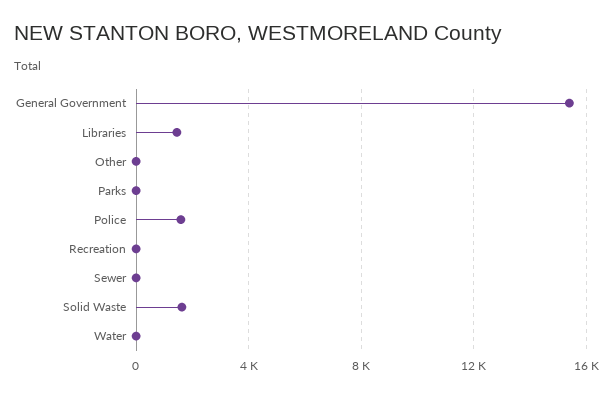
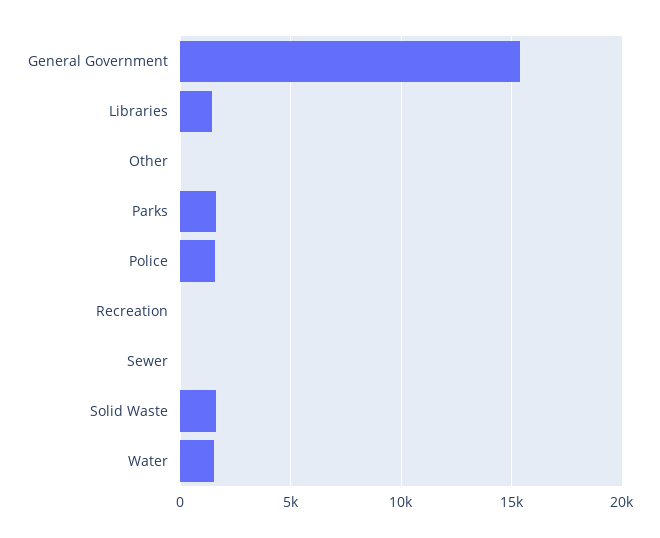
  {
    "General Government": 15500,
    "Libraries": 1500,
    "Other": 0,
-   "Parks": 0,
+   "Parks": 1500,
    "Police": 1500,
    "Recreation": 0,
    "Sewer": 0,
    "Solid Waste": 1500,
-   "Water": 0
+   "Water": 1500
  }

